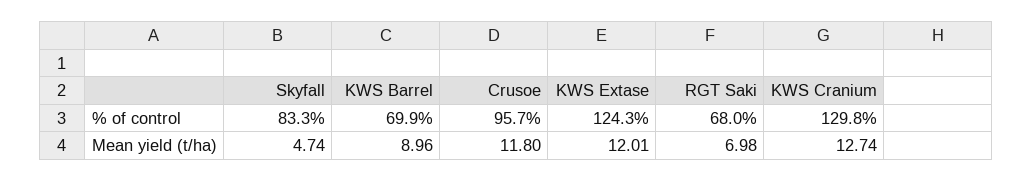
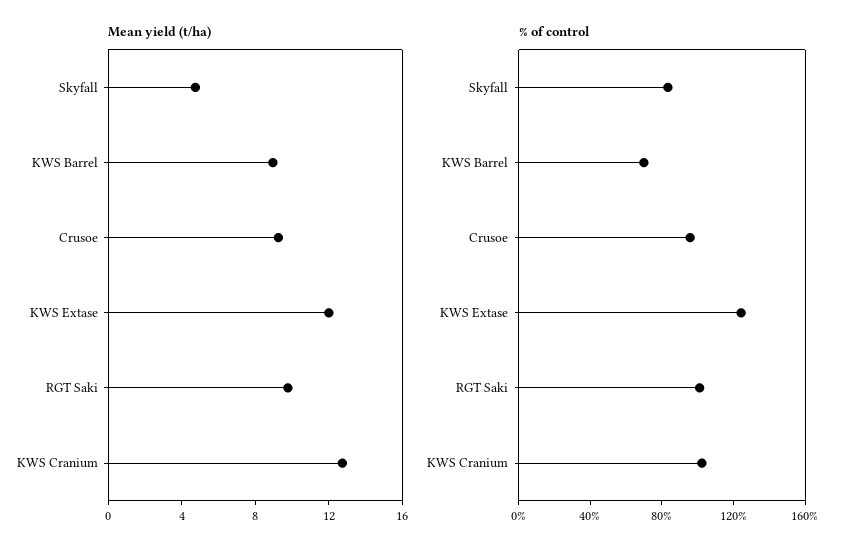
  {
    "% of control": {
      "Skyfall": 83.3,
      "KWS Barrel": 69.9,
      "Crusoe": 95.7,
      "KWS Extase": 124.3,
-     "RGT Saki": 68,
+     "RGT Saki": 100,
-     "KWS Cranium": 129.8
+     "KWS Cranium": 100
    },
    "Mean yield (t/ha)": {
      "Skyfall": 4.74,
      "KWS Barrel": 8.96,
-     "Crusoe": 11.8,
+     "Crusoe": 9,
      "KWS Extase": 12.01,
-     "RGT Saki": 6.98,
+     "RGT Saki": 10,
      "KWS Cranium": 12.74
    }
  }

